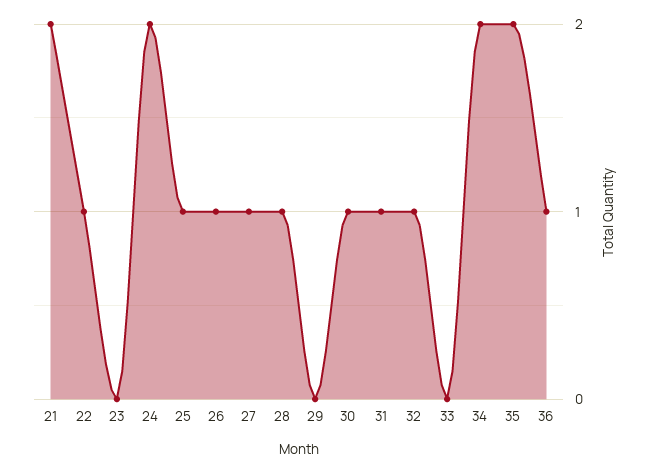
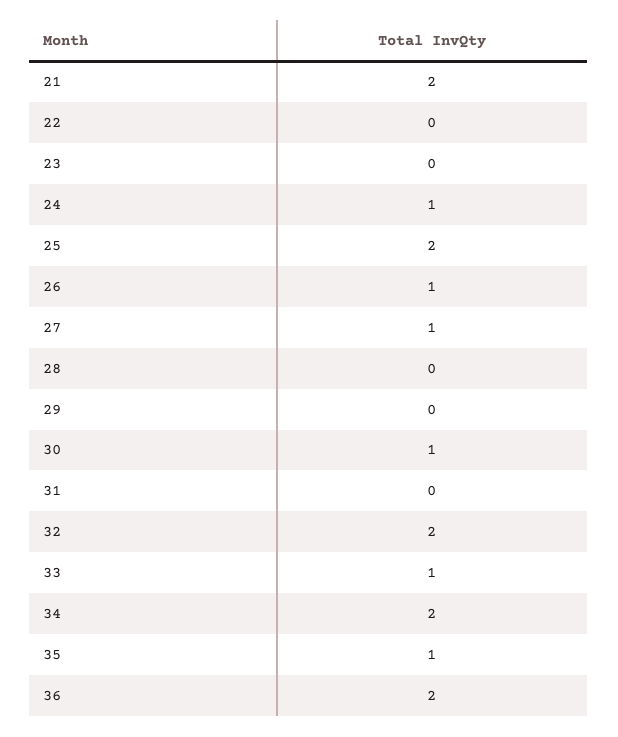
  {
    "21": 2,
-   "22": 1,
+   "22": 0,
    "23": 0,
-   "24": 2,
+   "24": 1,
-   "25": 1,
+   "25": 2,
    "26": 1,
    "27": 1,
-   "28": 1,
+   "28": 0,
    "29": 0,
    "30": 1,
-   "31": 1,
+   "31": 0,
-   "32": 1,
+   "32": 2,
-   "33": 0,
+   "33": 1,
    "34": 2,
-   "35": 2,
+   "35": 1,
-   "36": 1
+   "36": 2
  }

